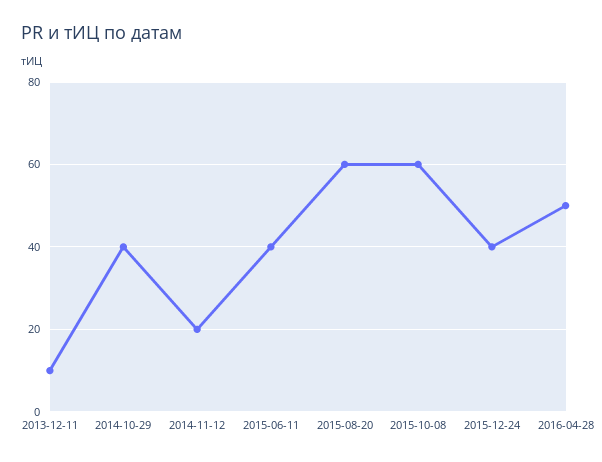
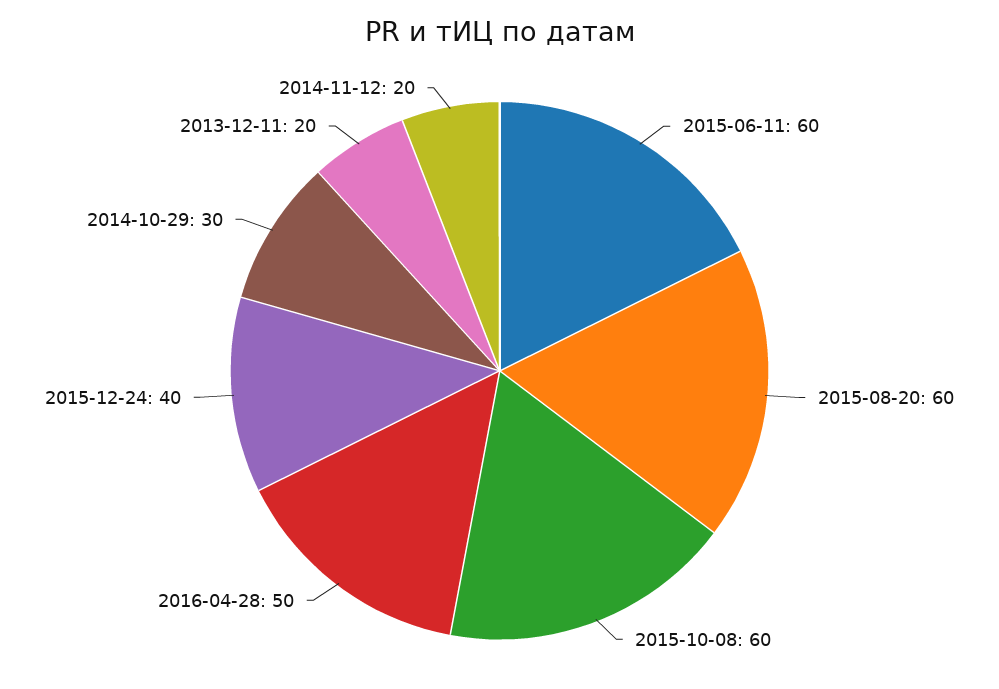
  {
-   "2013-12-11": 10,
+   "2013-12-11": 20,
-   "2014-10-29": 40,
+   "2014-10-29": 30,
    "2014-11-12": 20,
-   "2015-06-11": 40,
+   "2015-06-11": 60,
    "2015-08-20": 60,
    "2015-10-08": 60,
    "2015-12-24": 40,
    "2016-04-28": 50
  }

